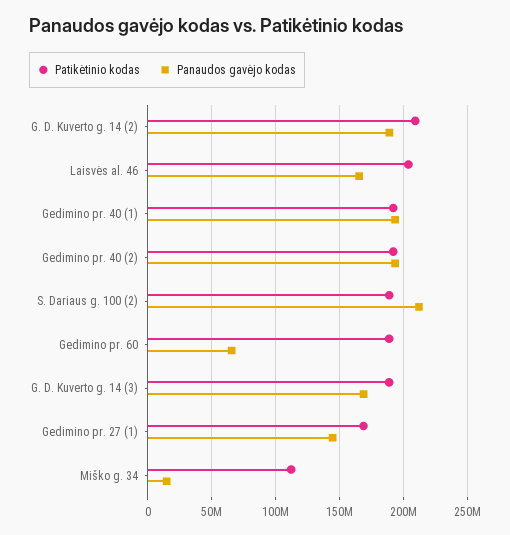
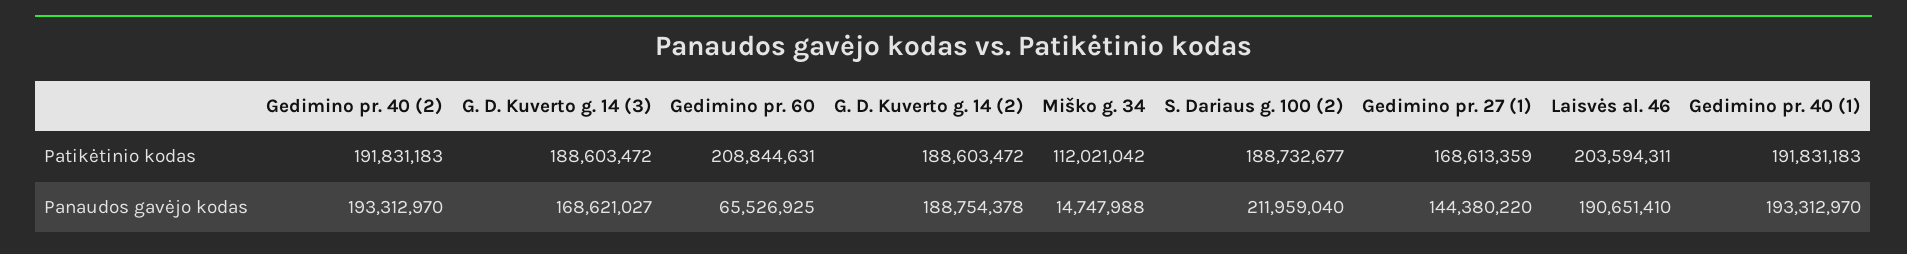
  {
    "Patikėtinio kodas": {
-     "G. D. Kuverto g. 14 (2)": 210000000,
+     "G. D. Kuverto g. 14 (2)": 188603472,
      "Laisvės al. 46": 203594311,
      "Gedimino pr. 40 (1)": 191831183,
      "Gedimino pr. 40 (2)": 191831183,
      "S. Dariaus g. 100 (2)": 188732677,
-     "Gedimino pr. 60": 190000000,
+     "Gedimino pr. 60": 208844631,
      "G. D. Kuverto g. 14 (3)": 188603472,
      "Gedimino pr. 27 (1)": 168613359,
      "Miško g. 34": 112021042
    },
    "Panaudos gavėjo kodas": {
      "G. D. Kuverto g. 14 (2)": 188754378,
-     "Laisvės al. 46": 165000000,
+     "Laisvės al. 46": 190651410,
      "Gedimino pr. 40 (1)": 193312970,
      "Gedimino pr. 40 (2)": 193312970,
      "S. Dariaus g. 100 (2)": 211959040,
      "Gedimino pr. 60": 65526925,
      "G. D. Kuverto g. 14 (3)": 168621027,
      "Gedimino pr. 27 (1)": 144380220,
      "Miško g. 34": 14747988
    }
  }

